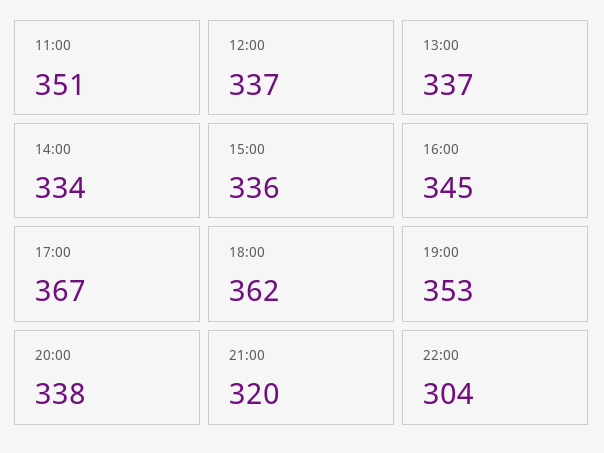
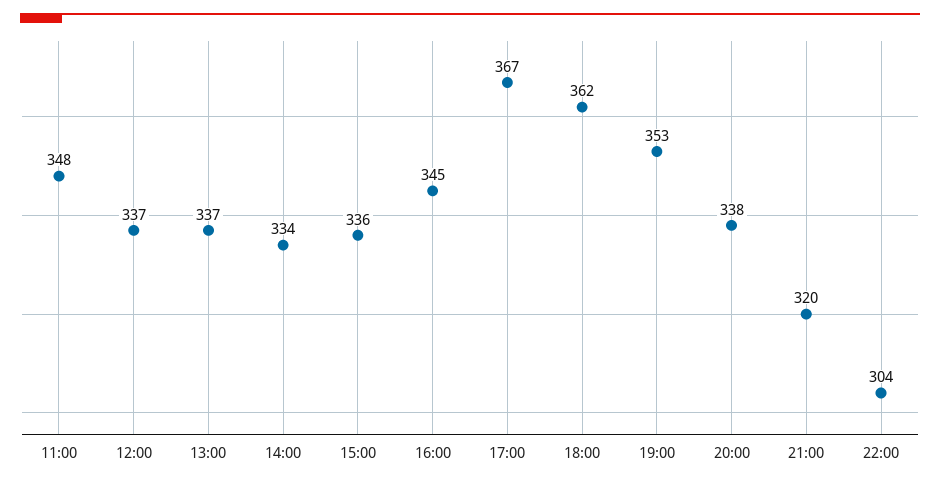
  {
-   "11:00": 351,
+   "11:00": 348,
    "12:00": 337,
    "13:00": 337,
    "14:00": 334,
    "15:00": 336,
    "16:00": 345,
    "17:00": 367,
    "18:00": 362,
    "19:00": 353,
    "20:00": 338,
    "21:00": 320,
    "22:00": 304
  }

